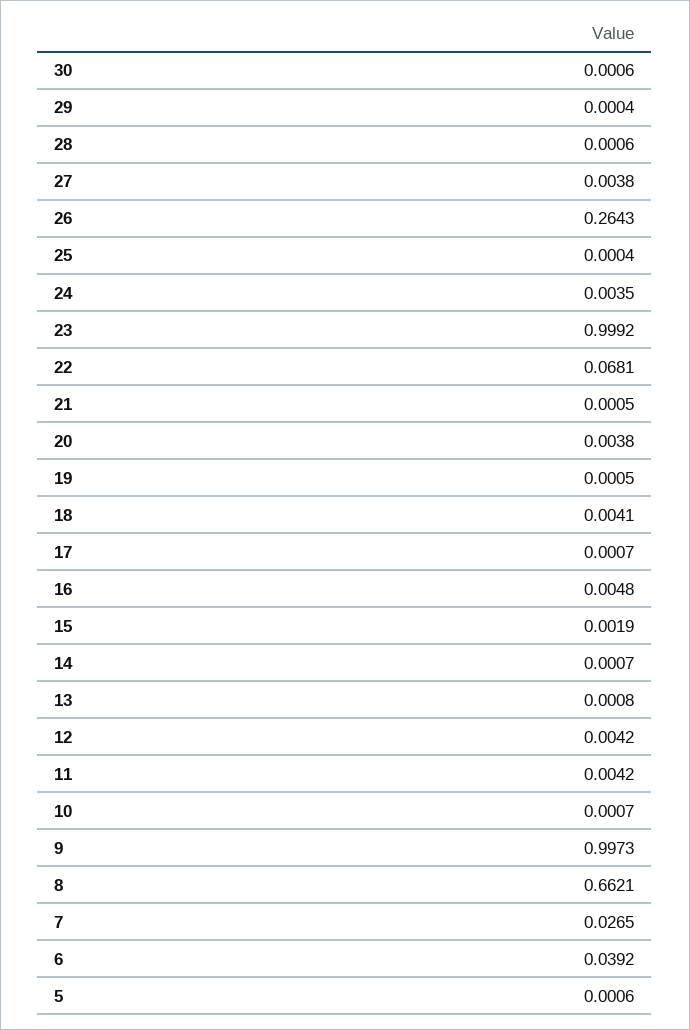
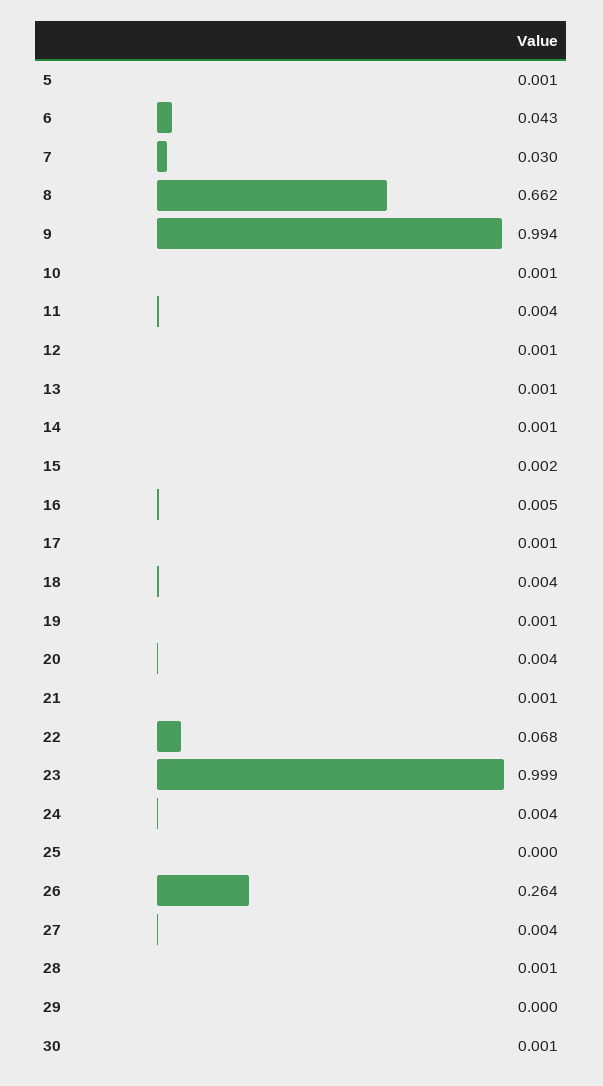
  {
    "30": 0.0006,
    "29": 0.0004,
    "28": 0.0006,
    "27": 0.0038,
    "26": 0.2643,
    "25": 0.0004,
    "24": 0.0035,
    "23": 0.9992,
    "22": 0.0681,
    "21": 0.0005,
    "20": 0.0038,
    "19": 0.0005,
    "18": 0.0041,
    "17": 0.0007,
    "16": 0.0048,
    "15": 0.0019,
    "14": 0.0007,
    "13": 0.0008,
-   "12": 0.0042,
+   "12": 0.001,
    "11": 0.0042,
    "10": 0.0007,
-   "9": 0.9973,
+   "9": 0.994,
    "8": 0.6621,
-   "7": 0.0265,
+   "7": 0.03,
-   "6": 0.0392,
+   "6": 0.043,
    "5": 0.0006
  }

